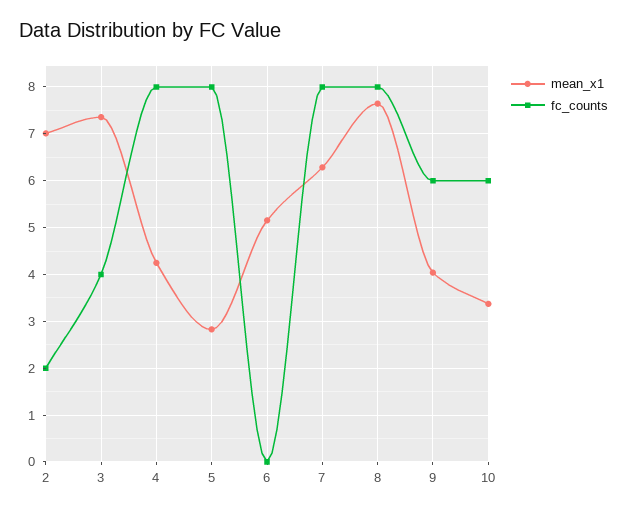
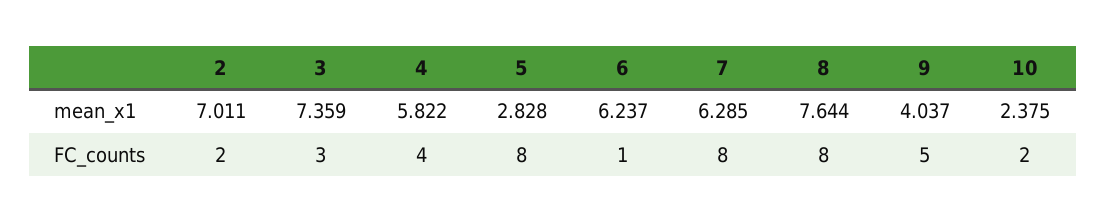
  {
    "mean_x1": {
      "2": 7.011,
      "3": 7.359,
-     "4": 4.2,
+     "4": 5.822,
      "5": 2.828,
-     "6": 5.2,
+     "6": 6.237,
      "7": 6.285,
      "8": 7.644,
      "9": 4.037,
-     "10": 3.4
+     "10": 2.375
    },
    "fc_counts": {
      "2": 2,
-     "3": 4,
+     "3": 3,
-     "4": 8,
+     "4": 4,
      "5": 8,
-     "6": 0,
+     "6": 1,
      "7": 8,
      "8": 8,
-     "9": 6,
+     "9": 5,
-     "10": 6
+     "10": 2
    }
  }

